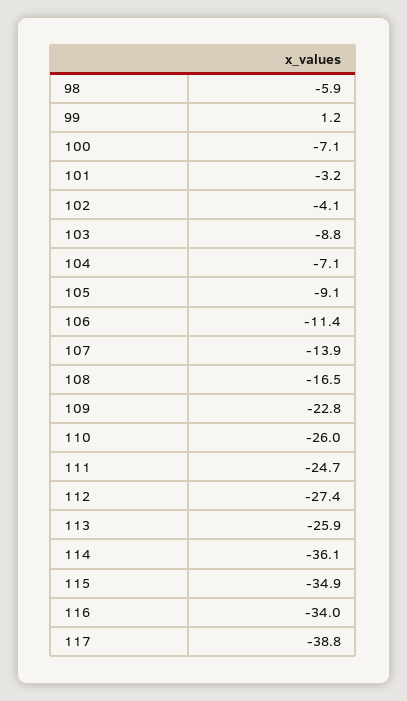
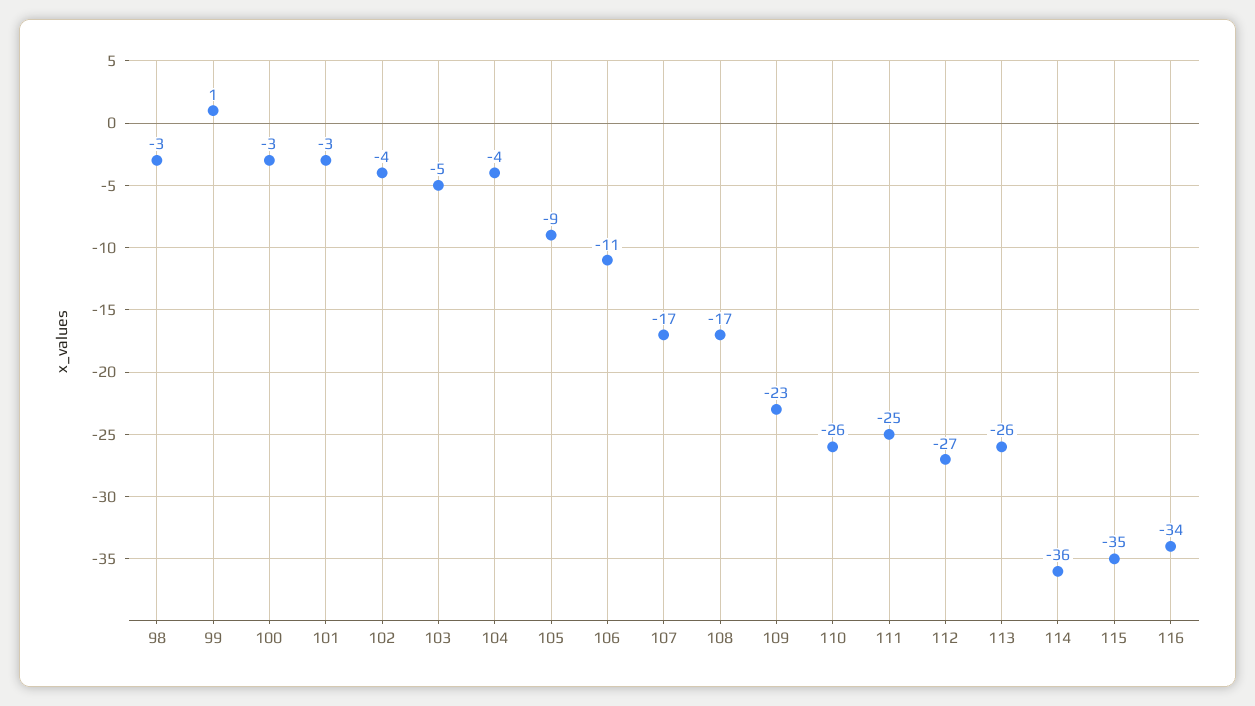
  {
-   "98": -5.9,
+   "98": -3,
    "99": 1.2,
-   "100": -7.1,
+   "100": -3,
    "101": -3.2,
    "102": -4.1,
-   "103": -8.8,
+   "103": -5,
-   "104": -7.1,
+   "104": -4,
    "105": -9.1,
    "106": -11.4,
-   "107": -13.9,
+   "107": -17,
    "108": -16.5,
    "109": -22.8,
    "110": -26,
    "111": -24.7,
    "112": -27.4,
    "113": -25.9,
    "114": -36.1,
    "115": -34.9,
-   "116": -34,
+   "116": -34
-   "117": -38.8
  }

